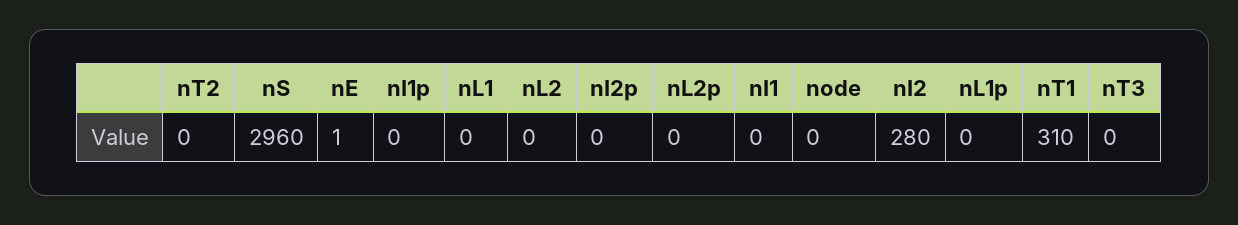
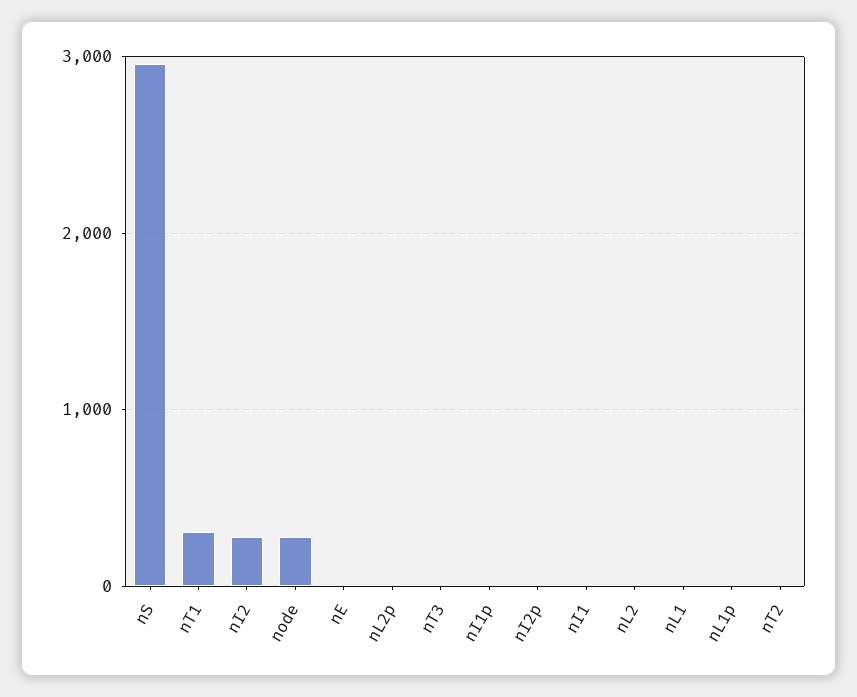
  {
    "nT2": 0,
    "nS": 2960,
    "nE": 1,
    "nI1p": 0,
    "nL1": 0,
    "nL2": 0,
    "nI2p": 0,
    "nL2p": 0,
    "nI1": 0,
-   "node": 0,
+   "node": 300,
    "nI2": 280,
    "nL1p": 0,
    "nT1": 310,
    "nT3": 0
  }

